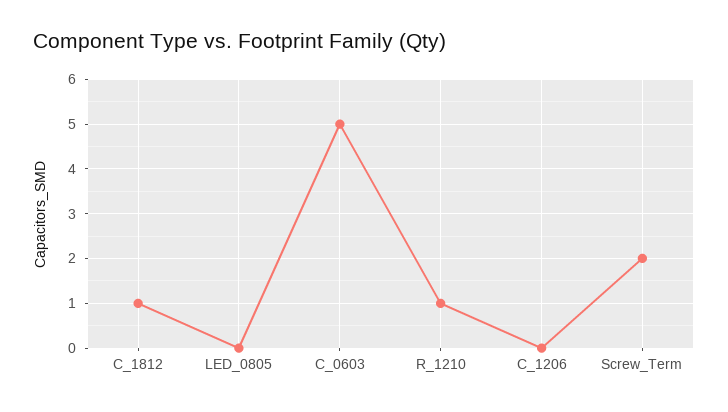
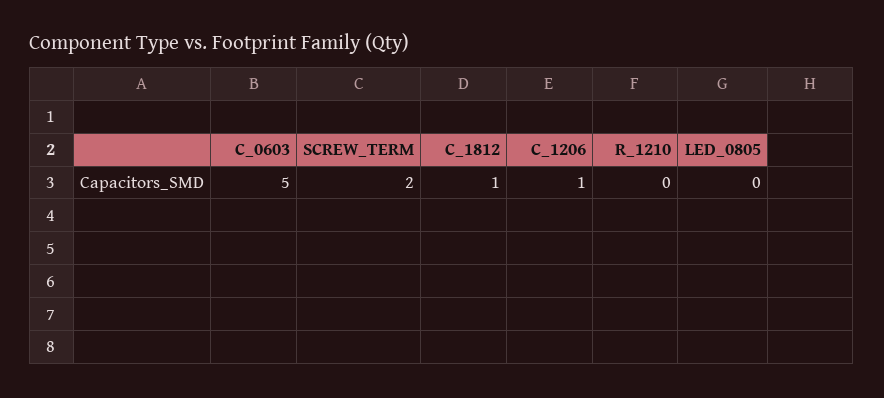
  {
    "C_1812": 1,
    "LED_0805": 0,
    "C_0603": 5,
-   "R_1210": 1,
+   "R_1210": 0,
-   "C_1206": 0,
+   "C_1206": 1,
    "Screw_Term": 2
  }

